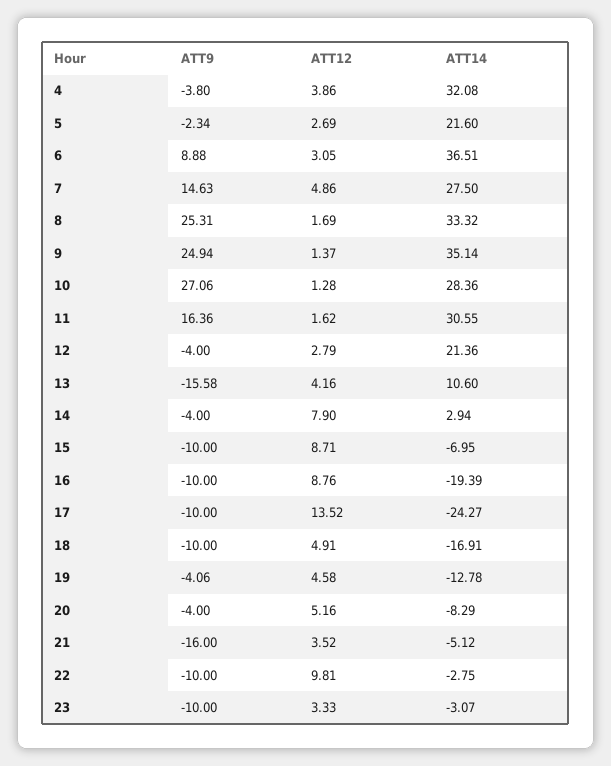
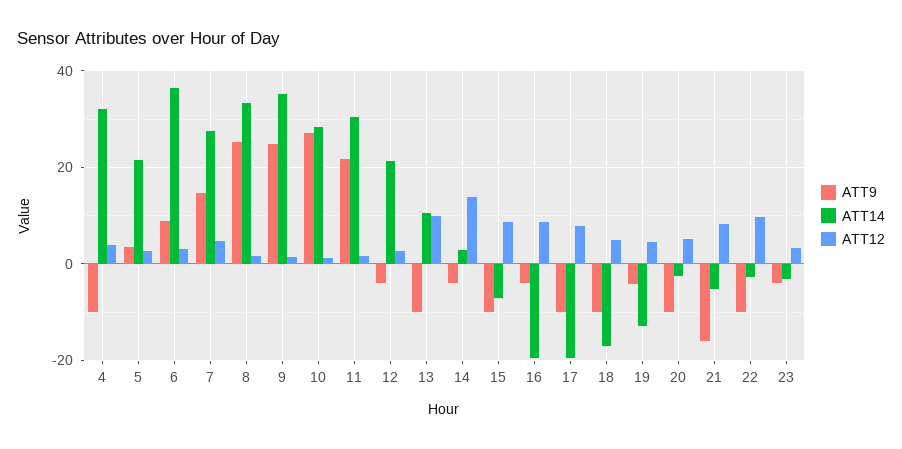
  {
    "ATT9": {
-     "4": -3.8,
+     "4": -10,
-     "5": -2.34,
+     "5": 4,
      "6": 8.88,
      "7": 14.63,
      "8": 25.31,
      "9": 24.94,
      "10": 27.06,
-     "11": 16.36,
+     "11": 22,
      "12": -4,
-     "13": -15.58,
+     "13": -10,
      "14": -4,
      "15": -10,
-     "16": -10,
+     "16": -4,
      "17": -10,
      "18": -10,
      "19": -4.06,
-     "20": -4,
+     "20": -10,
      "21": -16,
      "22": -10,
-     "23": -10
+     "23": -4
    },
    "ATT12": {
      "4": 3.86,
      "5": 2.69,
      "6": 3.05,
      "7": 4.86,
      "8": 1.69,
      "9": 1.37,
      "10": 1.28,
      "11": 1.62,
      "12": 2.79,
-     "13": 4.16,
+     "13": 10,
-     "14": 7.9,
+     "14": 14,
      "15": 8.71,
      "16": 8.76,
-     "17": 13.52,
+     "17": 8,
      "18": 4.91,
      "19": 4.58,
      "20": 5.16,
-     "21": 3.52,
+     "21": 8,
      "22": 9.81,
      "23": 3.33
    },
    "ATT14": {
      "4": 32.08,
      "5": 21.6,
      "6": 36.51,
      "7": 27.5,
      "8": 33.32,
      "9": 35.14,
      "10": 28.36,
      "11": 30.55,
      "12": 21.36,
      "13": 10.6,
      "14": 2.94,
      "15": -6.95,
      "16": -19.39,
-     "17": -24.27,
+     "17": -20,
      "18": -16.91,
      "19": -12.78,
-     "20": -8.29,
+     "20": -2,
      "21": -5.12,
      "22": -2.75,
      "23": -3.07
    }
  }

